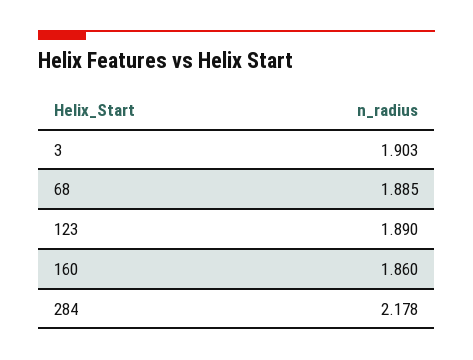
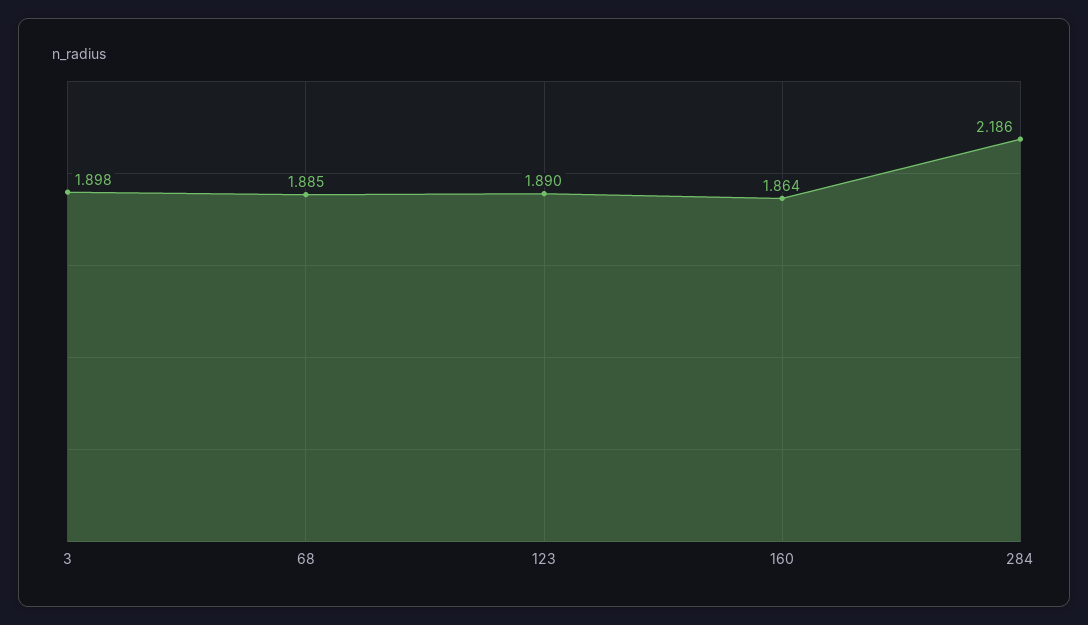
  {
-   "3": 1.903,
+   "3": 1.898,
    "68": 1.885,
    "123": 1.89,
-   "160": 1.86,
+   "160": 1.864,
-   "284": 2.178
+   "284": 2.186
  }

